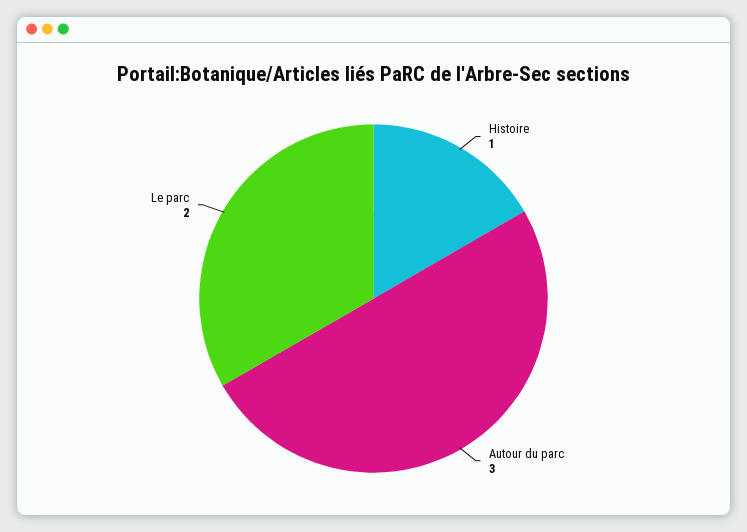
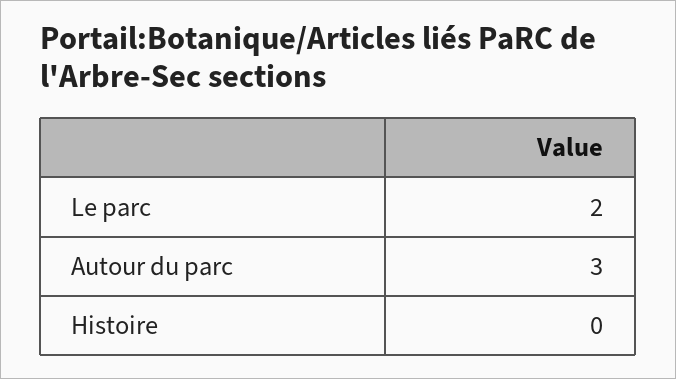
  {
-   "Histoire": 1,
+   "Histoire": 0,
    "Autour du parc": 3,
    "Le parc": 2
  }

